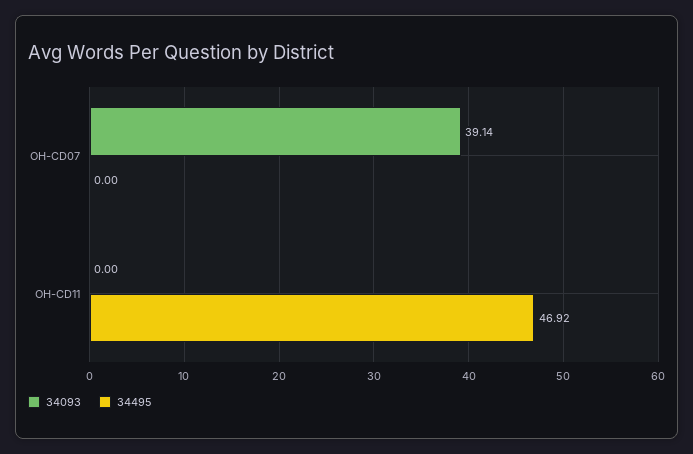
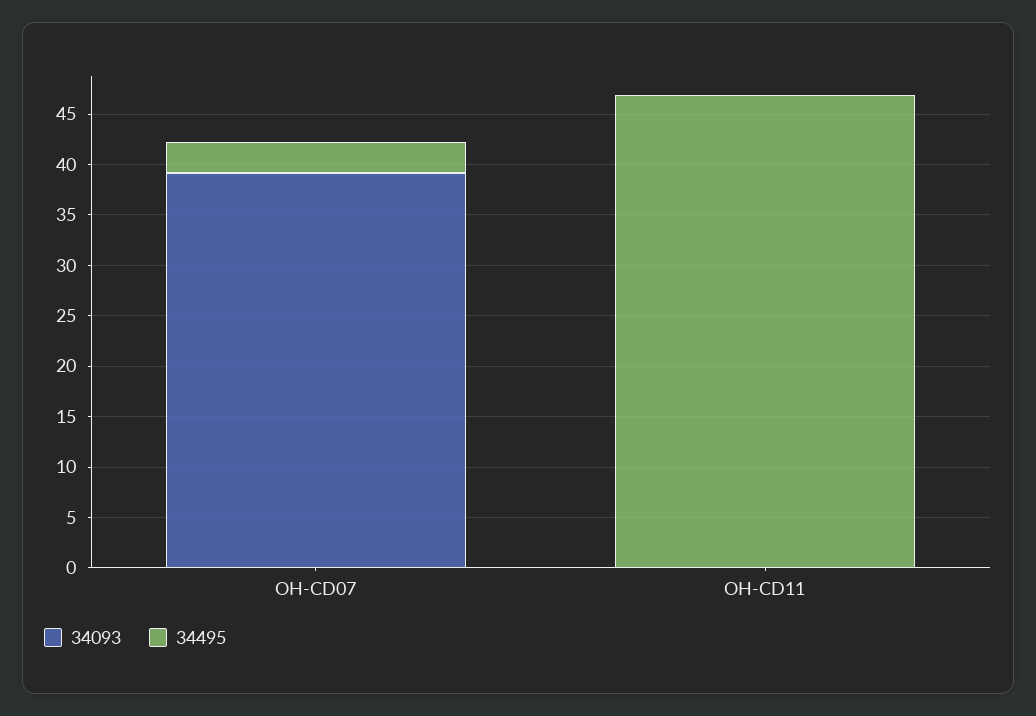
  {
    "34093": {
      "OH-CD07": 39.14,
      "OH-CD11": 0
    },
    "34495": {
-     "OH-CD07": 0,
+     "OH-CD07": 3,
      "OH-CD11": 46.92
    }
  }

